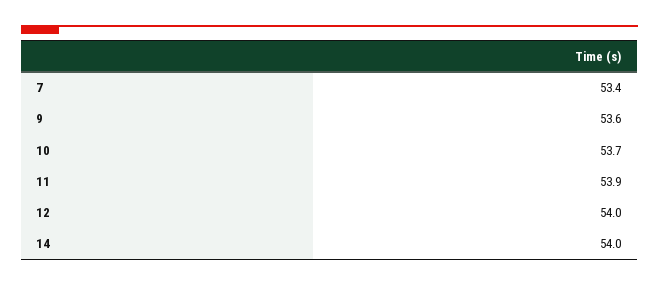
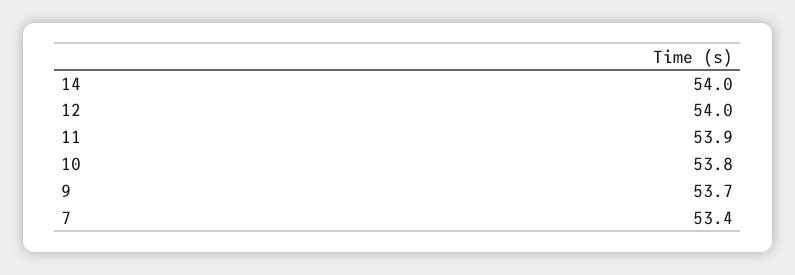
  {
    "7": 53.4,
-   "9": 53.6,
+   "9": 53.7,
-   "10": 53.7,
+   "10": 53.8,
    "11": 53.9,
    "12": 54,
    "14": 54
  }

